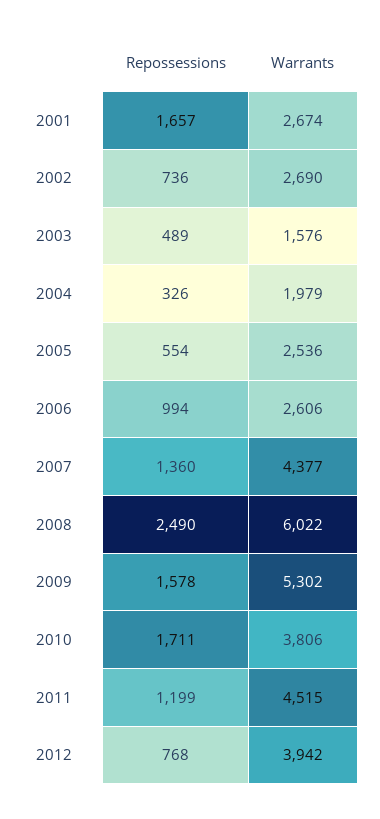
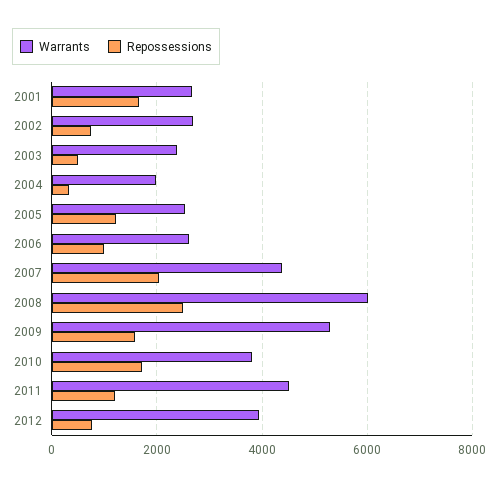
  {
    "Repossessions": {
      "2001": 1657,
      "2002": 736,
      "2003": 489,
      "2004": 326,
-     "2005": 554,
+     "2005": 1200,
      "2006": 994,
-     "2007": 1360,
+     "2007": 2000,
      "2008": 2490,
      "2009": 1578,
      "2010": 1711,
      "2011": 1199,
      "2012": 768
    },
    "Warrants": {
      "2001": 2674,
      "2002": 2690,
-     "2003": 1576,
+     "2003": 2400,
      "2004": 1979,
      "2005": 2536,
      "2006": 2606,
      "2007": 4377,
      "2008": 6022,
      "2009": 5302,
      "2010": 3806,
      "2011": 4515,
      "2012": 3942
    }
  }

